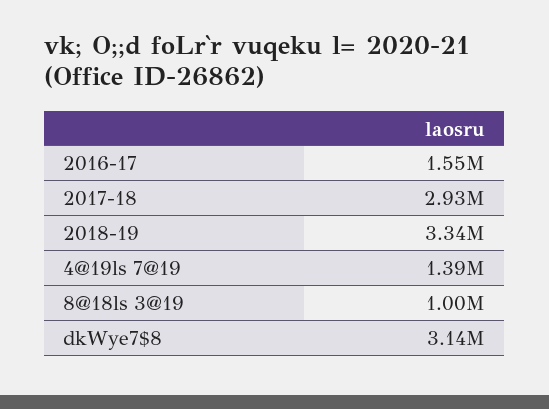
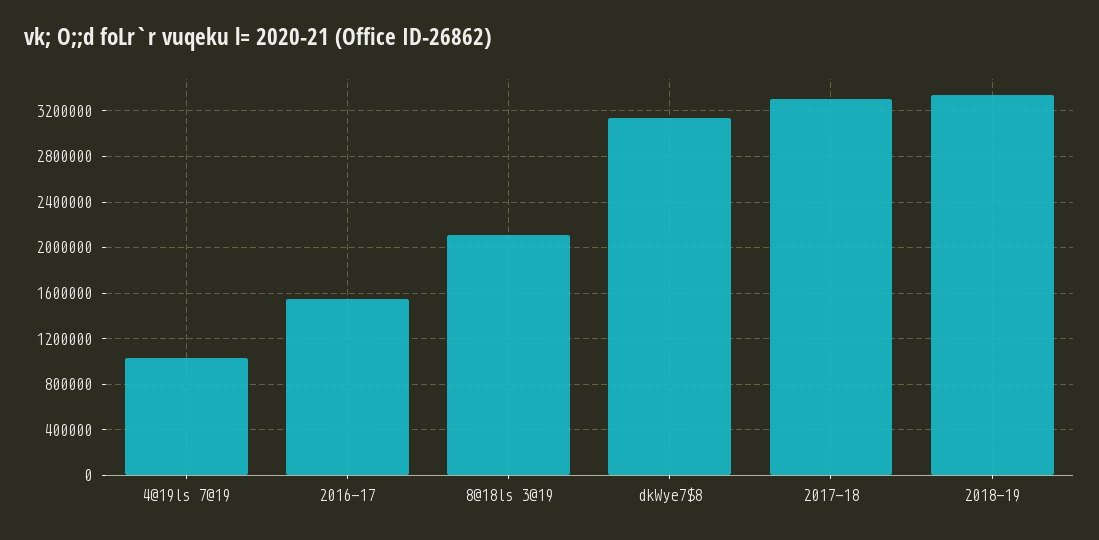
  {
    "2016-17": 1550000,
-   "2017-18": 2930000,
+   "2017-18": 3300000,
    "2018-19": 3340000,
-   "4@19ls 7@19": 1390000,
+   "4@19ls 7@19": 1000000,
-   "8@18ls 3@19": 1000000,
+   "8@18ls 3@19": 2100000,
    "dkWye7$8": 3140000
  }

